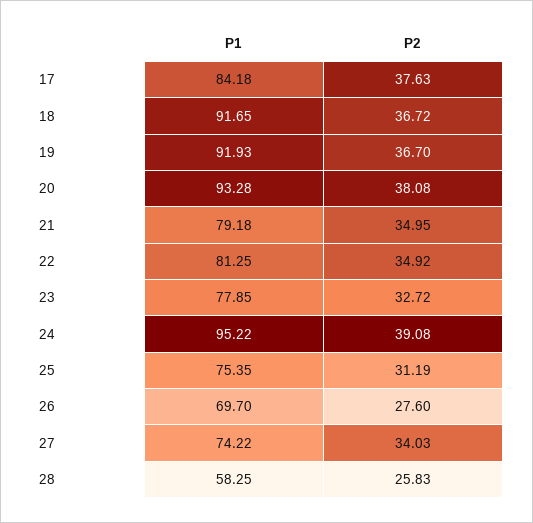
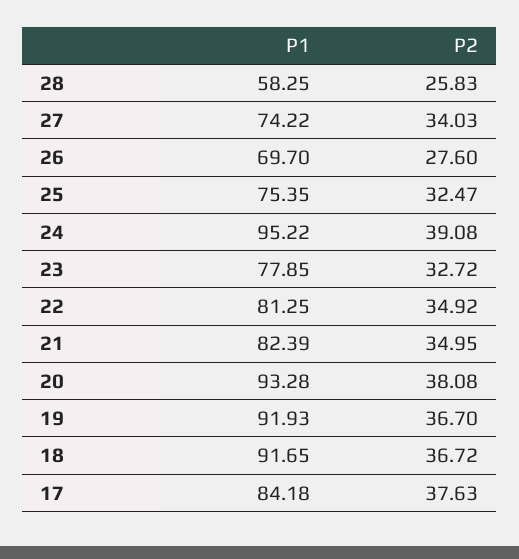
  {
    "P1": {
      "17": 84.18,
      "18": 91.65,
      "19": 91.93,
      "20": 93.28,
-     "21": 79.18,
+     "21": 82.39,
      "22": 81.25,
      "23": 77.85,
      "24": 95.22,
      "25": 75.35,
      "26": 69.7,
      "27": 74.22,
      "28": 58.25
    },
    "P2": {
      "17": 37.63,
      "18": 36.72,
      "19": 36.7,
      "20": 38.08,
      "21": 34.95,
      "22": 34.92,
      "23": 32.72,
      "24": 39.08,
-     "25": 31.19,
+     "25": 32.47,
      "26": 27.6,
      "27": 34.03,
      "28": 25.83
    }
  }

